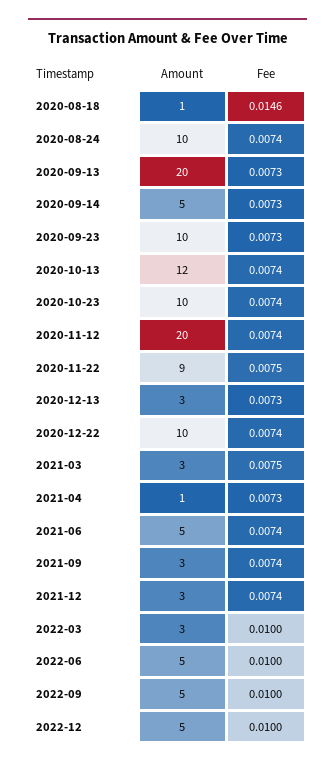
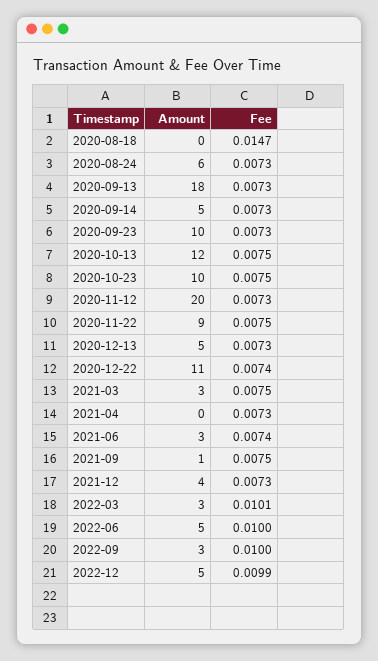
  {
    "Amount": {
-     "2020-08-18": 1,
+     "2020-08-18": 0,
-     "2020-08-24": 10,
+     "2020-08-24": 6,
-     "2020-09-13": 20,
+     "2020-09-13": 18,
      "2020-09-14": 5,
      "2020-09-23": 10,
      "2020-10-13": 12,
      "2020-10-23": 10,
      "2020-11-12": 20,
      "2020-11-22": 9,
-     "2020-12-13": 3,
+     "2020-12-13": 5,
-     "2020-12-22": 10,
+     "2020-12-22": 11,
      "2021-03": 3,
-     "2021-04": 1,
+     "2021-04": 0,
-     "2021-06": 5,
+     "2021-06": 3,
-     "2021-09": 3,
+     "2021-09": 1,
-     "2021-12": 3,
+     "2021-12": 4,
      "2022-03": 3,
      "2022-06": 5,
-     "2022-09": 5,
+     "2022-09": 3,
      "2022-12": 5
    },
    "Fee": {
-     "2020-08-18": 0.0146,
+     "2020-08-18": 0.0147,
-     "2020-08-24": 0.0074,
+     "2020-08-24": 0.0073,
      "2020-09-13": 0.0073,
      "2020-09-14": 0.0073,
      "2020-09-23": 0.0073,
-     "2020-10-13": 0.0074,
+     "2020-10-13": 0.0075,
-     "2020-10-23": 0.0074,
+     "2020-10-23": 0.0075,
-     "2020-11-12": 0.0074,
+     "2020-11-12": 0.0073,
      "2020-11-22": 0.0075,
      "2020-12-13": 0.0073,
      "2020-12-22": 0.0074,
      "2021-03": 0.0075,
      "2021-04": 0.0073,
      "2021-06": 0.0074,
-     "2021-09": 0.0074,
+     "2021-09": 0.0075,
-     "2021-12": 0.0074,
+     "2021-12": 0.0073,
-     "2022-03": 0.01,
+     "2022-03": 0.0101,
      "2022-06": 0.01,
      "2022-09": 0.01,
-     "2022-12": 0.01
+     "2022-12": 0.0099
    }
  }

